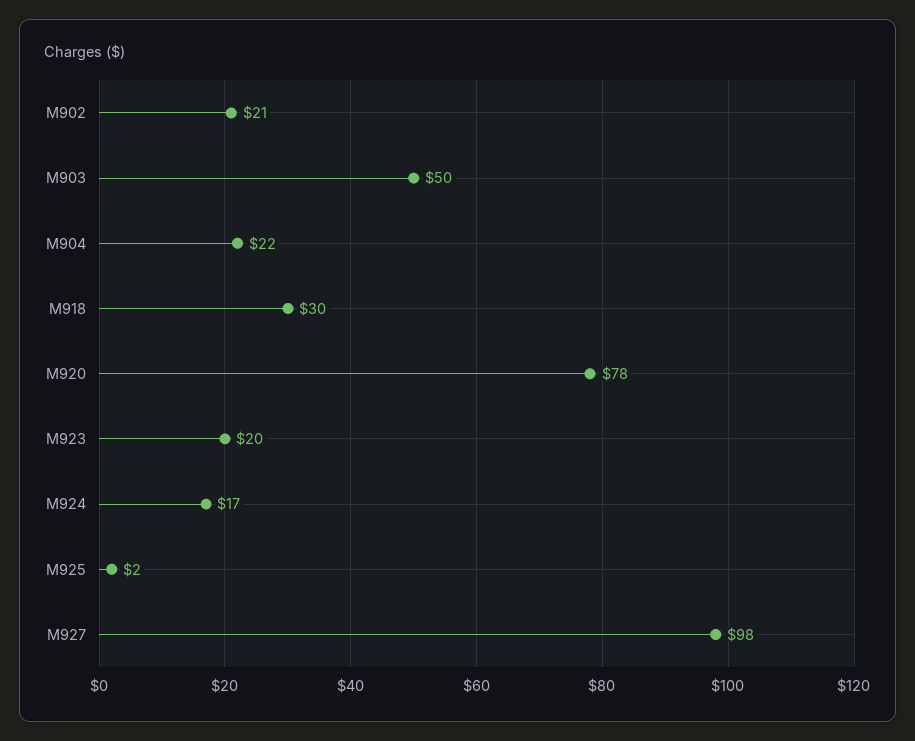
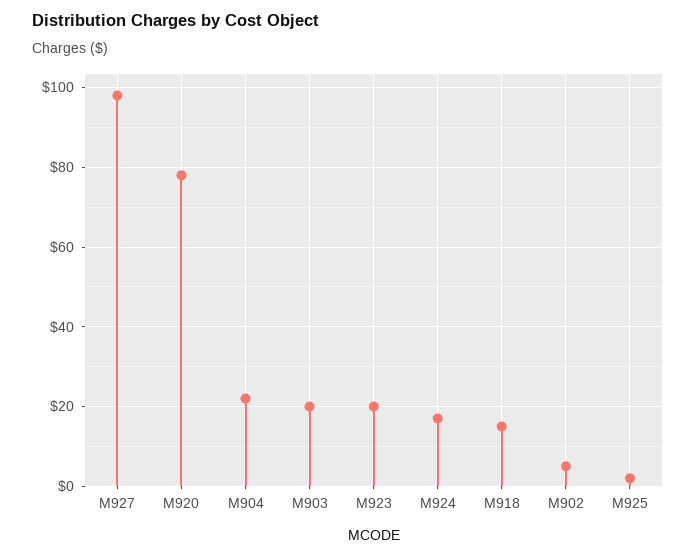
  {
-   "M902": 21,
+   "M902": 5,
-   "M903": 50,
+   "M903": 20,
    "M904": 22,
-   "M918": 30,
+   "M918": 15,
    "M920": 78,
    "M923": 20,
    "M924": 17,
    "M925": 2,
    "M927": 98
  }

